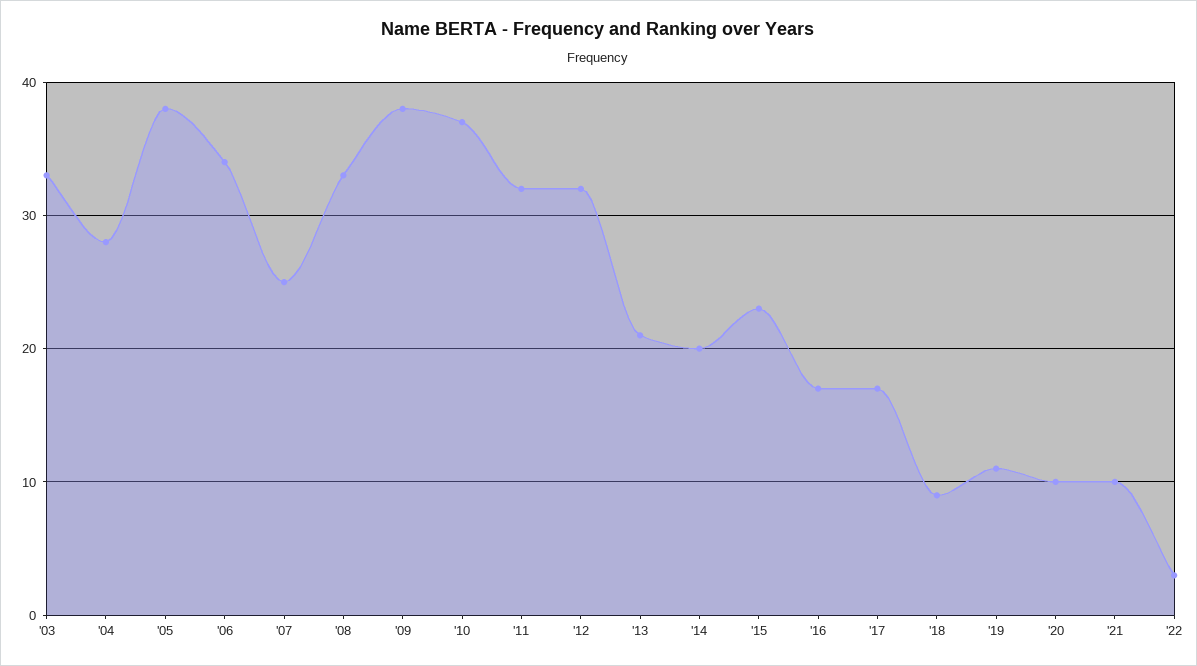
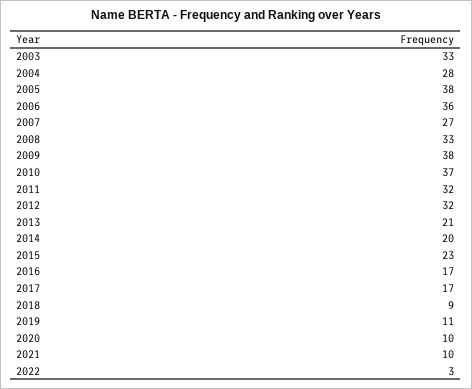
  {
    "'03": 33,
    "'04": 28,
    "'05": 38,
-   "'06": 34,
+   "'06": 36,
-   "'07": 25,
+   "'07": 27,
    "'08": 33,
    "'09": 38,
    "'10": 37,
    "'11": 32,
    "'12": 32,
    "'13": 21,
    "'14": 20,
    "'15": 23,
    "'16": 17,
    "'17": 17,
    "'18": 9,
    "'19": 11,
    "'20": 10,
    "'21": 10,
    "'22": 3
  }

